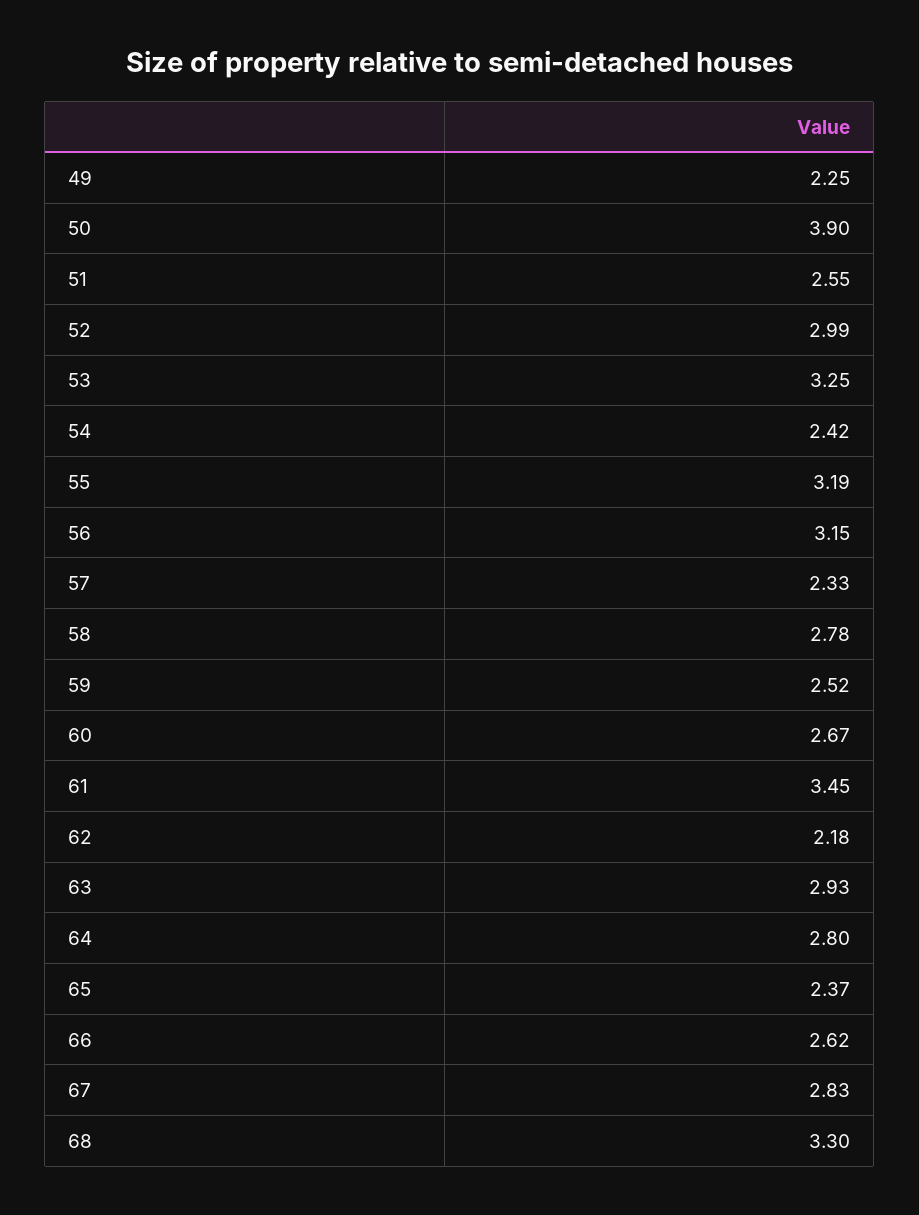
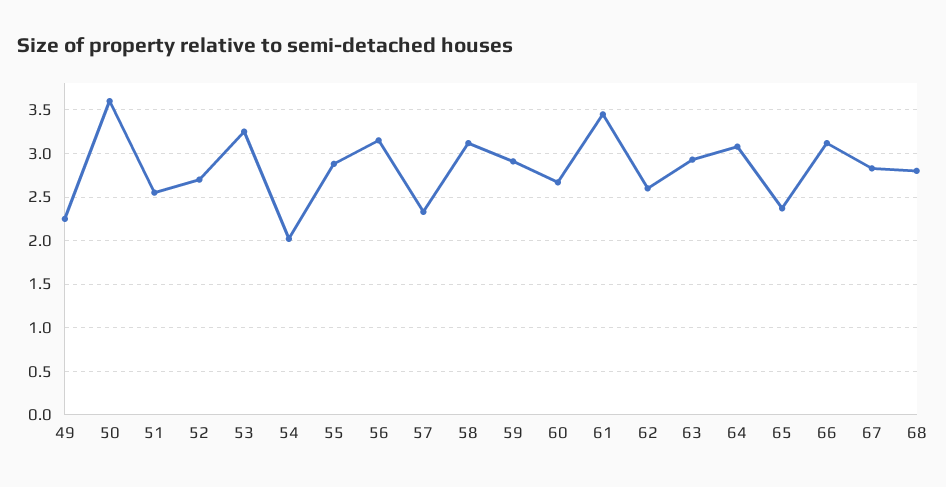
  {
    "49": 2.25,
-   "50": 3.9,
+   "50": 3.6,
    "51": 2.55,
-   "52": 2.99,
+   "52": 2.7,
    "53": 3.25,
-   "54": 2.42,
+   "54": 2,
-   "55": 3.19,
+   "55": 2.9,
    "56": 3.15,
    "57": 2.33,
-   "58": 2.78,
+   "58": 3.1,
-   "59": 2.52,
+   "59": 2.9,
    "60": 2.67,
    "61": 3.45,
-   "62": 2.18,
+   "62": 2.6,
    "63": 2.93,
-   "64": 2.8,
+   "64": 3.1,
    "65": 2.37,
-   "66": 2.62,
+   "66": 3.1,
    "67": 2.83,
-   "68": 3.3
+   "68": 2.8
  }

